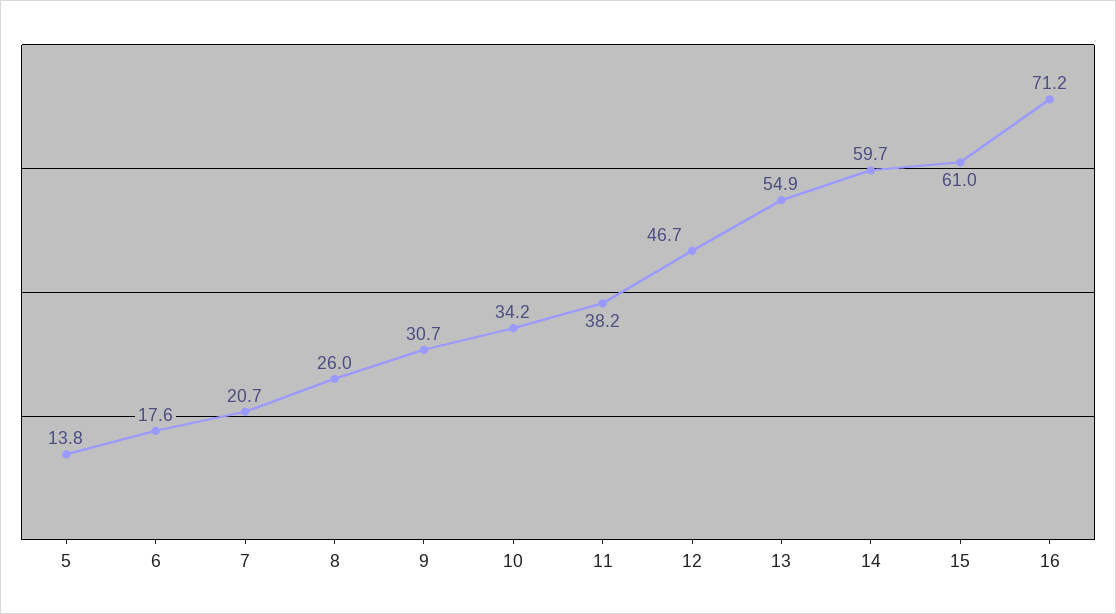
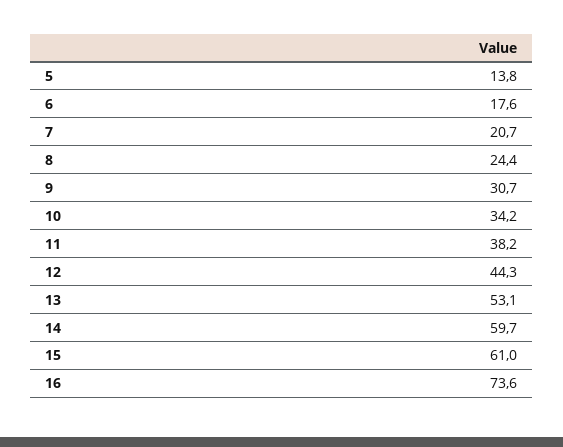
  {
    "5": 13.8,
    "6": 17.6,
    "7": 20.7,
-   "8": 26,
+   "8": 24.4,
    "9": 30.7,
    "10": 34.2,
    "11": 38.2,
-   "12": 46.7,
+   "12": 44.3,
-   "13": 54.9,
+   "13": 53.1,
    "14": 59.7,
    "15": 61,
-   "16": 71.2
+   "16": 73.6
  }

